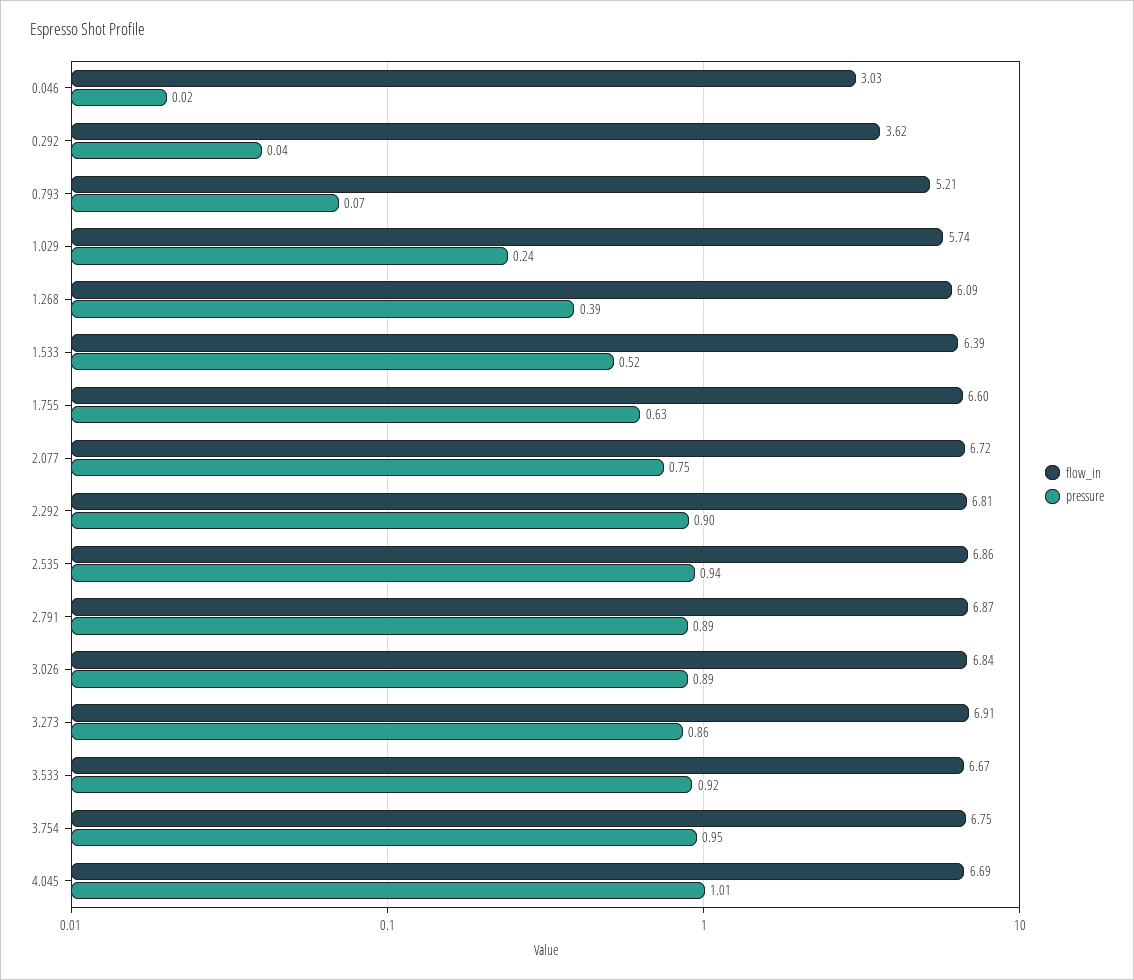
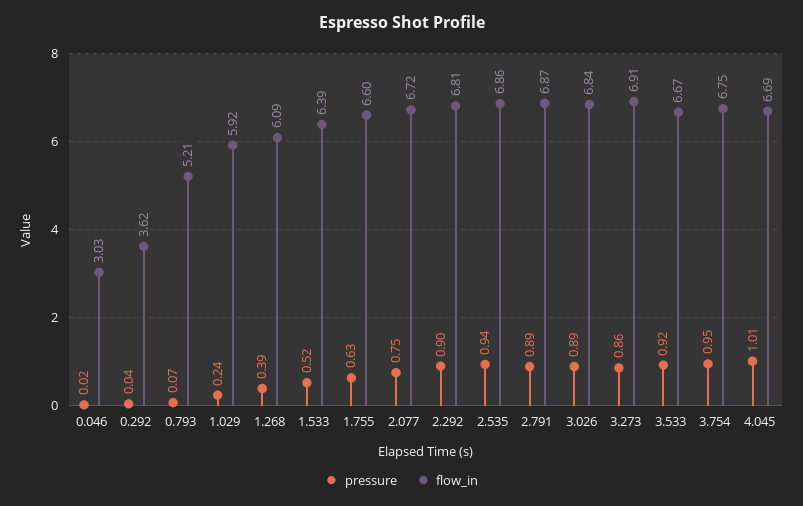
  {
    "flow_in": {
      "0.046": 3.03,
      "0.292": 3.62,
      "0.793": 5.21,
-     "1.029": 5.74,
+     "1.029": 5.92,
      "1.268": 6.09,
      "1.533": 6.39,
      "1.755": 6.6,
      "2.077": 6.72,
      "2.292": 6.81,
      "2.535": 6.86,
      "2.791": 6.87,
      "3.026": 6.84,
      "3.273": 6.91,
      "3.533": 6.67,
      "3.754": 6.75,
      "4.045": 6.69
    },
    "pressure": {
      "0.046": 0.02,
      "0.292": 0.04,
      "0.793": 0.07,
      "1.029": 0.24,
      "1.268": 0.39,
      "1.533": 0.52,
      "1.755": 0.63,
      "2.077": 0.75,
      "2.292": 0.9,
      "2.535": 0.94,
      "2.791": 0.89,
      "3.026": 0.89,
      "3.273": 0.86,
      "3.533": 0.92,
      "3.754": 0.95,
      "4.045": 1.01
    }
  }

